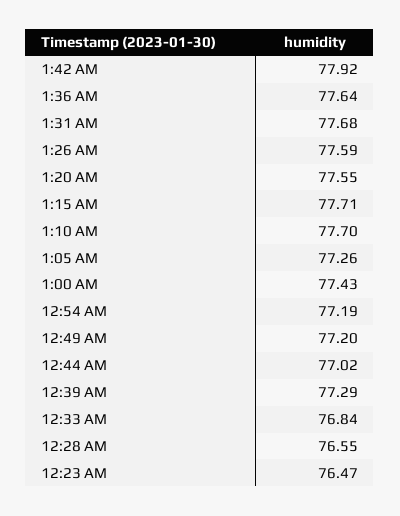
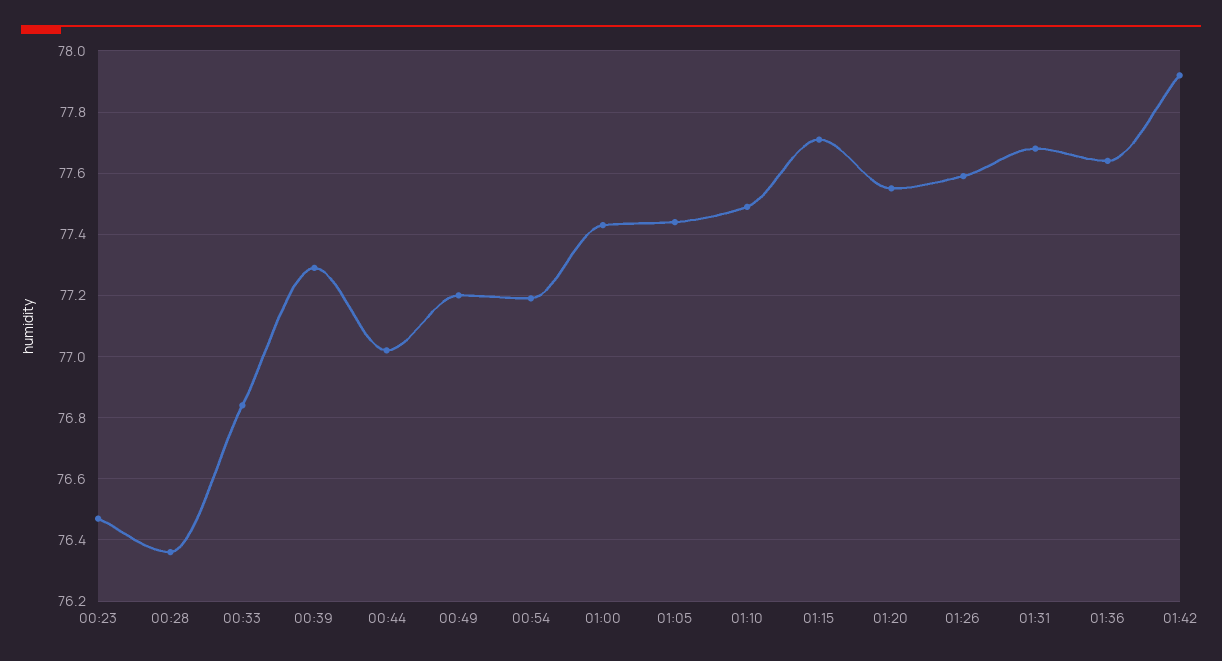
  {
    "1:42 AM": 77.92,
    "1:36 AM": 77.64,
    "1:31 AM": 77.68,
    "1:26 AM": 77.59,
    "1:20 AM": 77.55,
    "1:15 AM": 77.71,
-   "1:10 AM": 77.7,
+   "1:10 AM": 77.5,
-   "1:05 AM": 77.26,
+   "1:05 AM": 77.45,
    "1:00 AM": 77.43,
    "12:54 AM": 77.19,
    "12:49 AM": 77.2,
    "12:44 AM": 77.02,
    "12:39 AM": 77.29,
    "12:33 AM": 76.84,
-   "12:28 AM": 76.55,
+   "12:28 AM": 76.35,
    "12:23 AM": 76.47
  }

